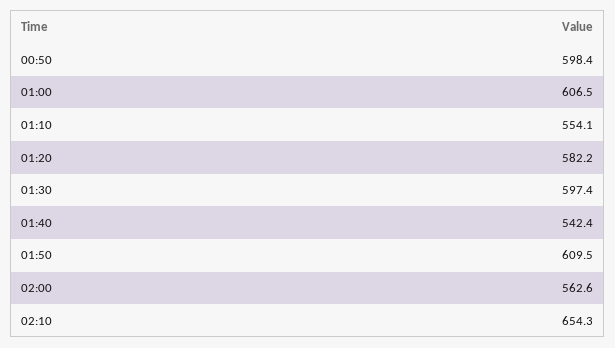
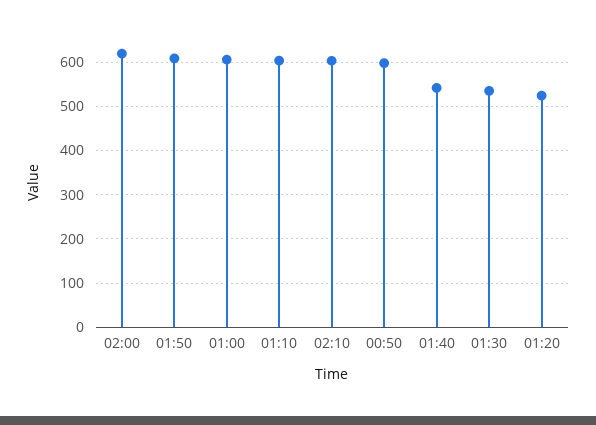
  {
    "00:50": 598.4,
    "01:00": 606.5,
-   "01:10": 554.1,
+   "01:10": 600,
-   "01:20": 582.2,
+   "01:20": 520,
-   "01:30": 597.4,
+   "01:30": 540,
    "01:40": 542.4,
    "01:50": 609.5,
-   "02:00": 562.6,
+   "02:00": 620,
-   "02:10": 654.3
+   "02:10": 600
  }

